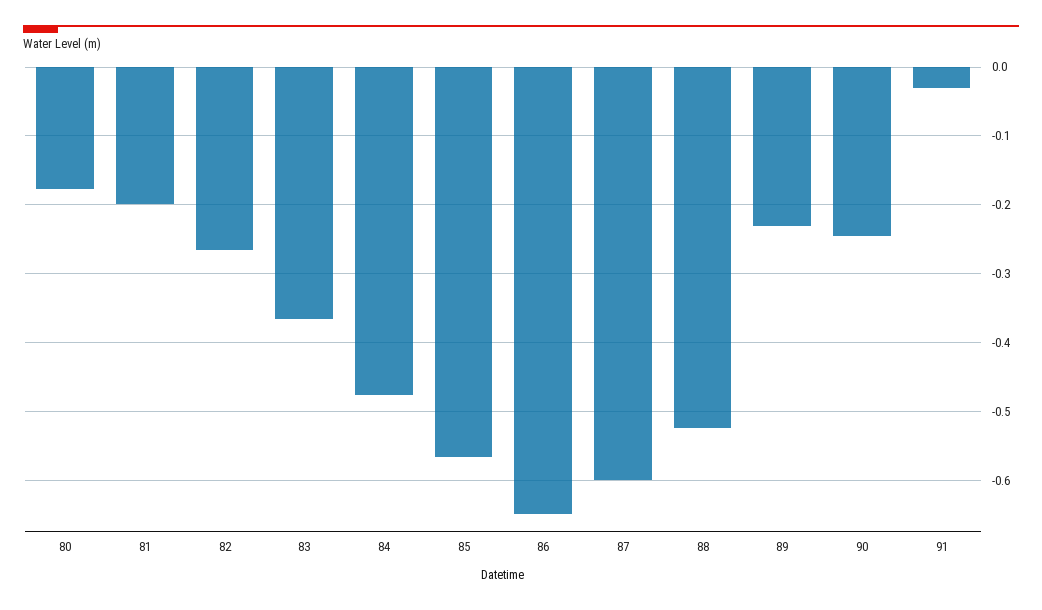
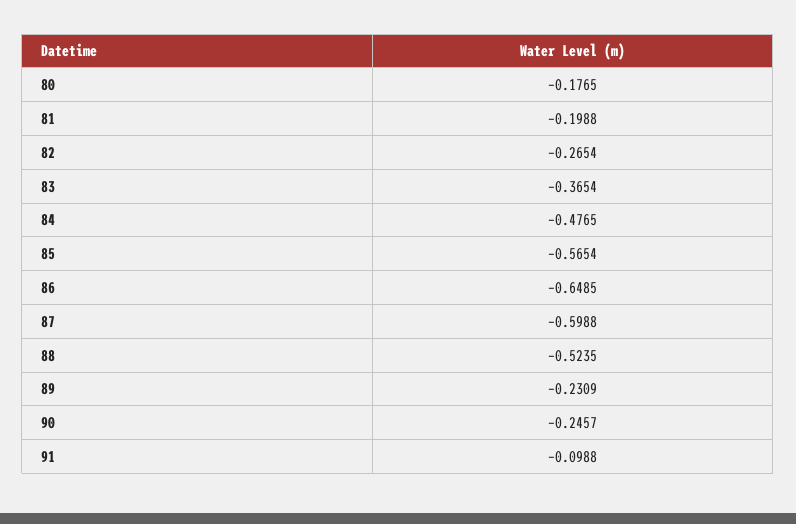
  {
    "80": -0.1765,
    "81": -0.1988,
    "82": -0.2654,
    "83": -0.3654,
    "84": -0.4765,
    "85": -0.5654,
    "86": -0.6485,
    "87": -0.5988,
    "88": -0.5235,
    "89": -0.2309,
    "90": -0.2457,
-   "91": -0.03
+   "91": -0.0988
  }

